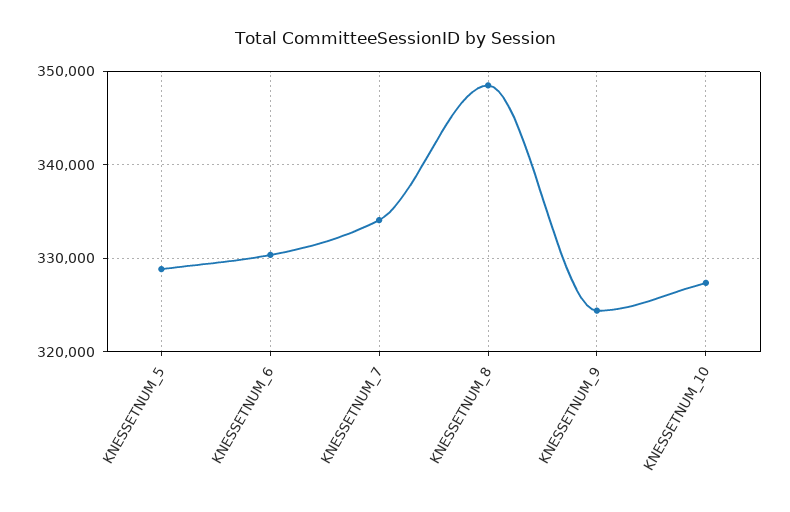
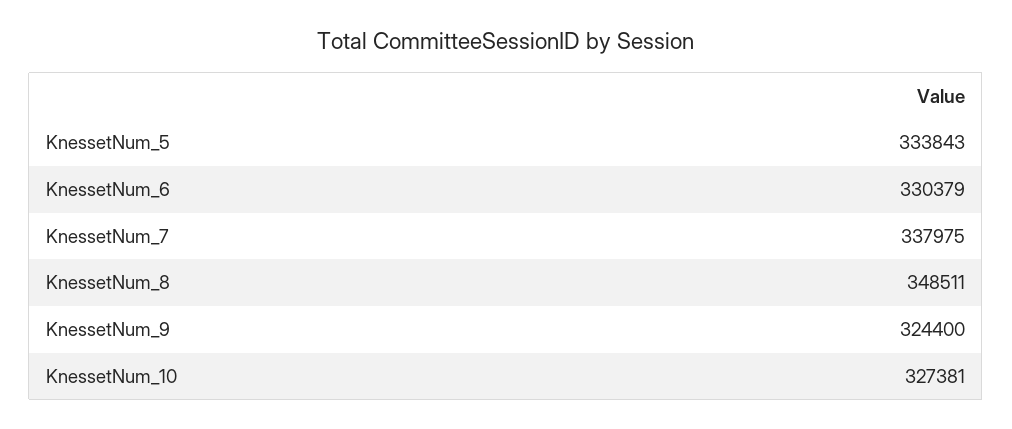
  {
-   "KNESSETNUM_5": 329000,
+   "KNESSETNUM_5": 333843,
    "KNESSETNUM_6": 330379,
-   "KNESSETNUM_7": 334000,
+   "KNESSETNUM_7": 337975,
    "KNESSETNUM_8": 348511,
    "KNESSETNUM_9": 324400,
    "KNESSETNUM_10": 327381
  }

